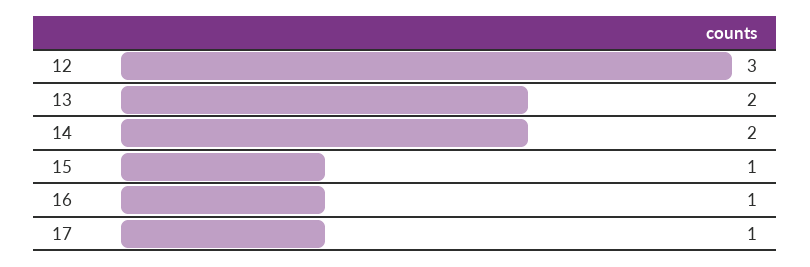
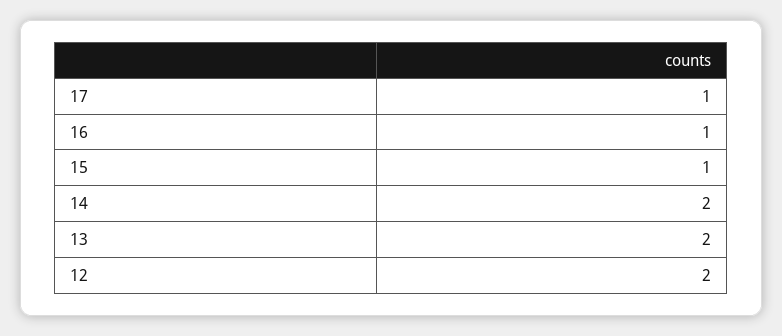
  {
-   "12": 3,
+   "12": 2,
    "13": 2,
    "14": 2,
    "15": 1,
    "16": 1,
    "17": 1
  }

